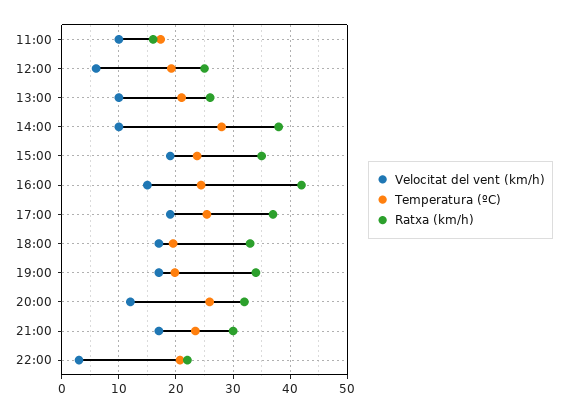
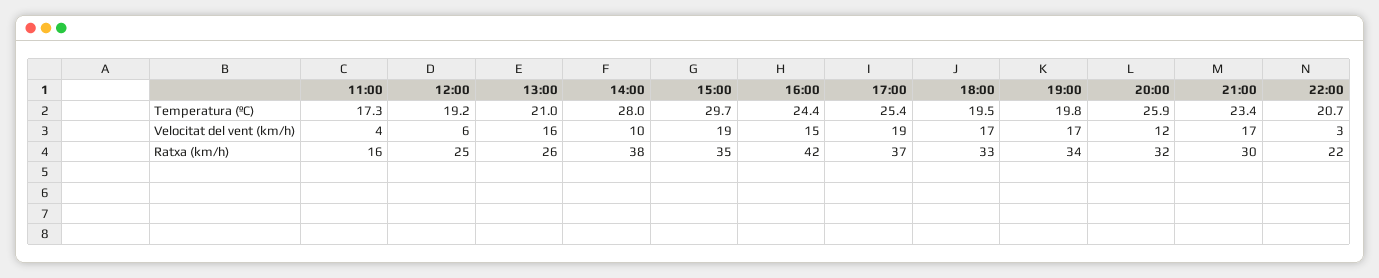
  {
    "Velocitat del vent (km/h)": {
-     "11:00": 10,
+     "11:00": 4,
      "12:00": 6,
-     "13:00": 10,
+     "13:00": 16,
      "14:00": 10,
      "15:00": 19,
      "16:00": 15,
      "17:00": 19,
      "18:00": 17,
      "19:00": 17,
      "20:00": 12,
      "21:00": 17,
      "22:00": 3
    },
    "Temperatura (ºC)": {
      "11:00": 17.3,
      "12:00": 19.2,
      "13:00": 21,
      "14:00": 28,
-     "15:00": 24,
+     "15:00": 29.7,
      "16:00": 24.4,
      "17:00": 25.4,
      "18:00": 19.5,
      "19:00": 19.8,
      "20:00": 25.9,
      "21:00": 23.4,
      "22:00": 20.7
    },
    "Ratxa (km/h)": {
      "11:00": 16,
      "12:00": 25,
      "13:00": 26,
      "14:00": 38,
      "15:00": 35,
      "16:00": 42,
      "17:00": 37,
      "18:00": 33,
      "19:00": 34,
      "20:00": 32,
      "21:00": 30,
      "22:00": 22
    }
  }

